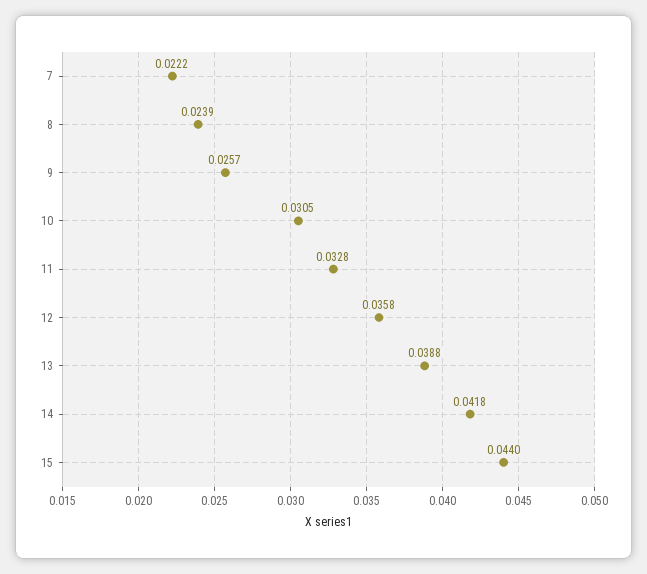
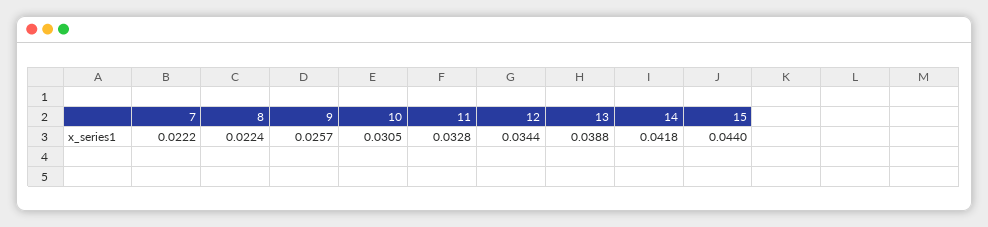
  {
    "7": 0.0222,
-   "8": 0.0239,
+   "8": 0.0224,
    "9": 0.0257,
    "10": 0.0305,
    "11": 0.0328,
-   "12": 0.0358,
+   "12": 0.0344,
    "13": 0.0388,
    "14": 0.0418,
    "15": 0.044
  }

